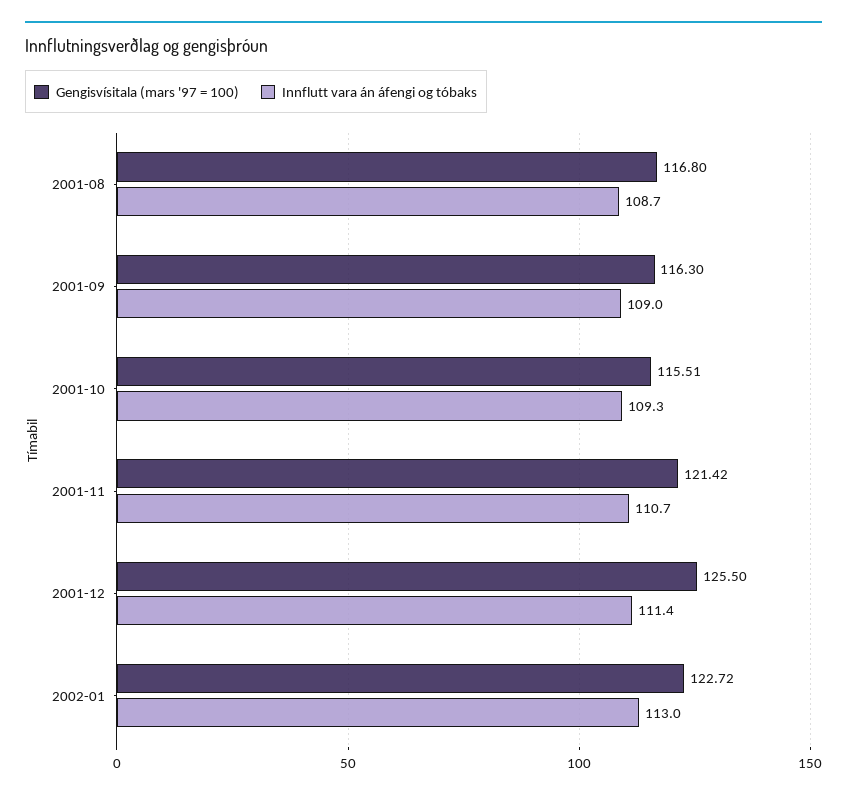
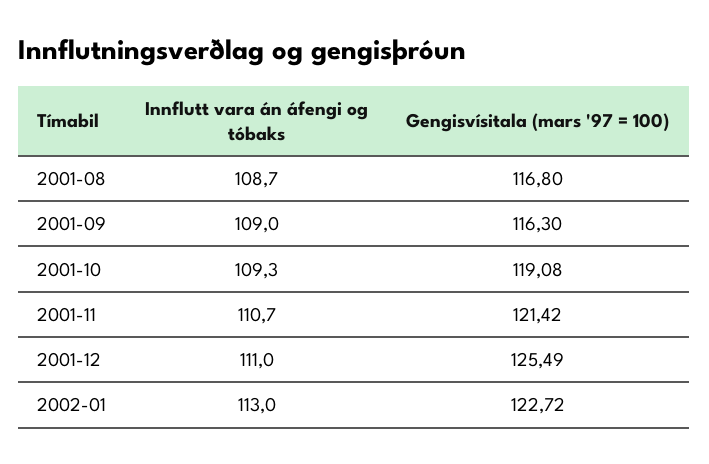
  {
    "Gengisvísitala (mars '97 = 100)": {
      "2001-08": 116.8,
      "2001-09": 116.3,
-     "2001-10": 115.51,
+     "2001-10": 119.08,
      "2001-11": 121.42,
-     "2001-12": 125.5,
+     "2001-12": 125.49,
      "2002-01": 122.72
    },
    "Innflutt vara án áfengi og tóbaks": {
      "2001-08": 108.7,
      "2001-09": 109,
      "2001-10": 109.3,
      "2001-11": 110.7,
-     "2001-12": 111.4,
+     "2001-12": 111,
      "2002-01": 113
    }
  }

